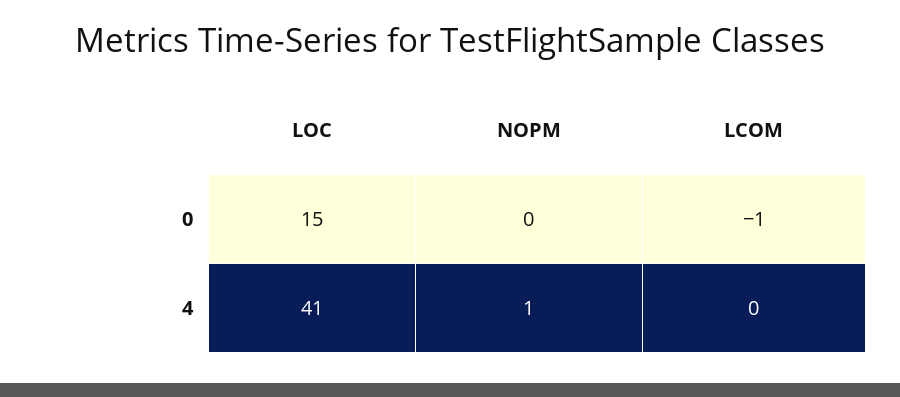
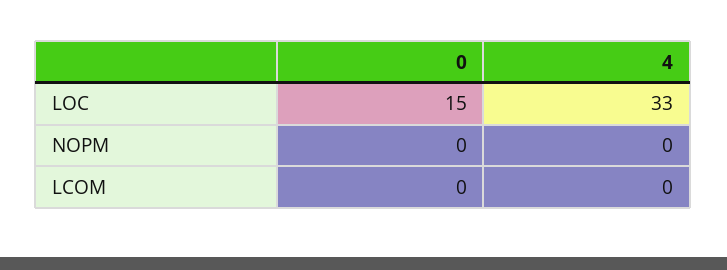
  {
    "LOC": {
      "0": 15,
-     "4": 41
+     "4": 33
    },
    "NOPM": {
      "0": 0,
-     "4": 1
+     "4": 0
    },
    "LCOM": {
-     "0": -1,
+     "0": 0,
      "4": 0
    }
  }

